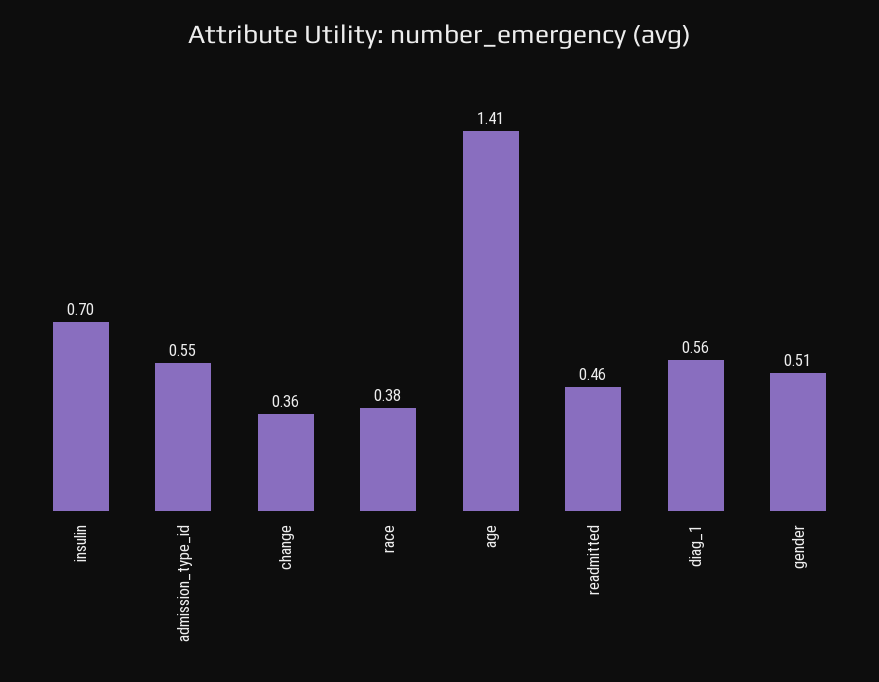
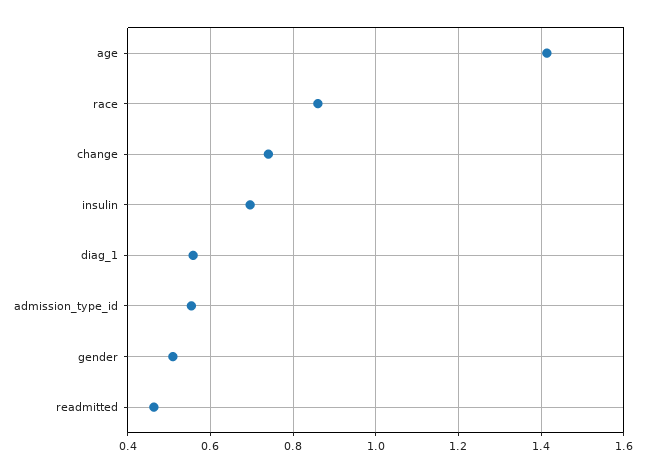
  {
    "insulin": 0.7,
    "admission_type_id": 0.55,
-   "change": 0.36,
+   "change": 0.74,
-   "race": 0.38,
+   "race": 0.86,
    "age": 1.41,
    "readmitted": 0.46,
    "diag_1": 0.56,
    "gender": 0.51
  }

